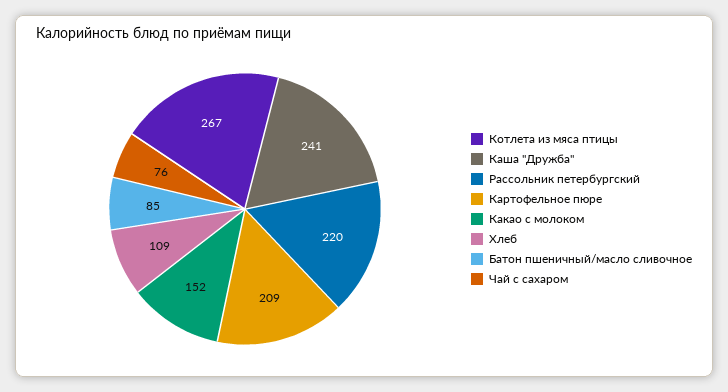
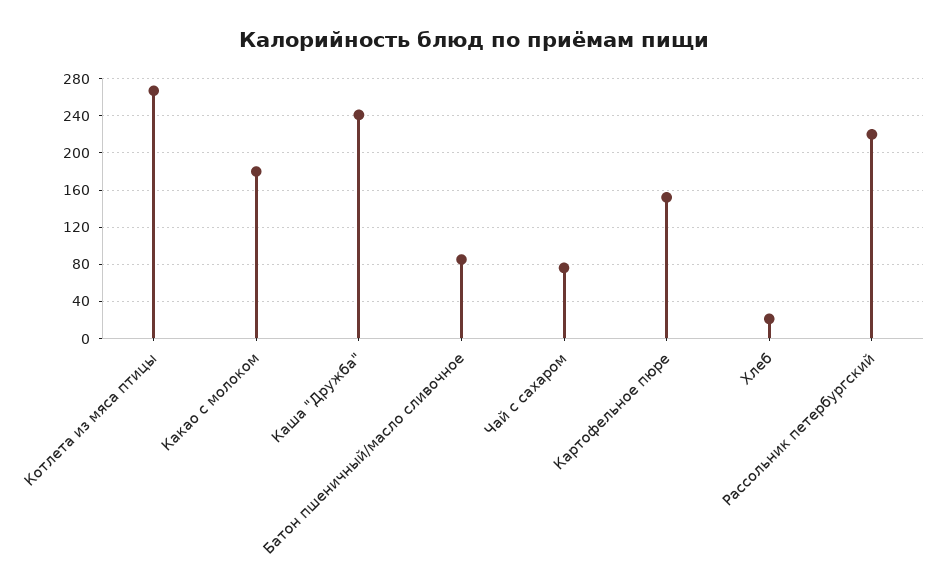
  {
    "Котлета из мяса птицы": 267,
    "Каша \"Дружба\"": 241,
    "Рассольник петербургский": 220,
-   "Картофельное пюре": 209,
+   "Картофельное пюре": 150,
-   "Какао с молоком": 152,
+   "Какао с молоком": 180,
-   "Хлеб": 109,
+   "Хлеб": 20,
    "Батон пшеничный/масло сливочное": 85,
    "Чай с сахаром": 76
  }

